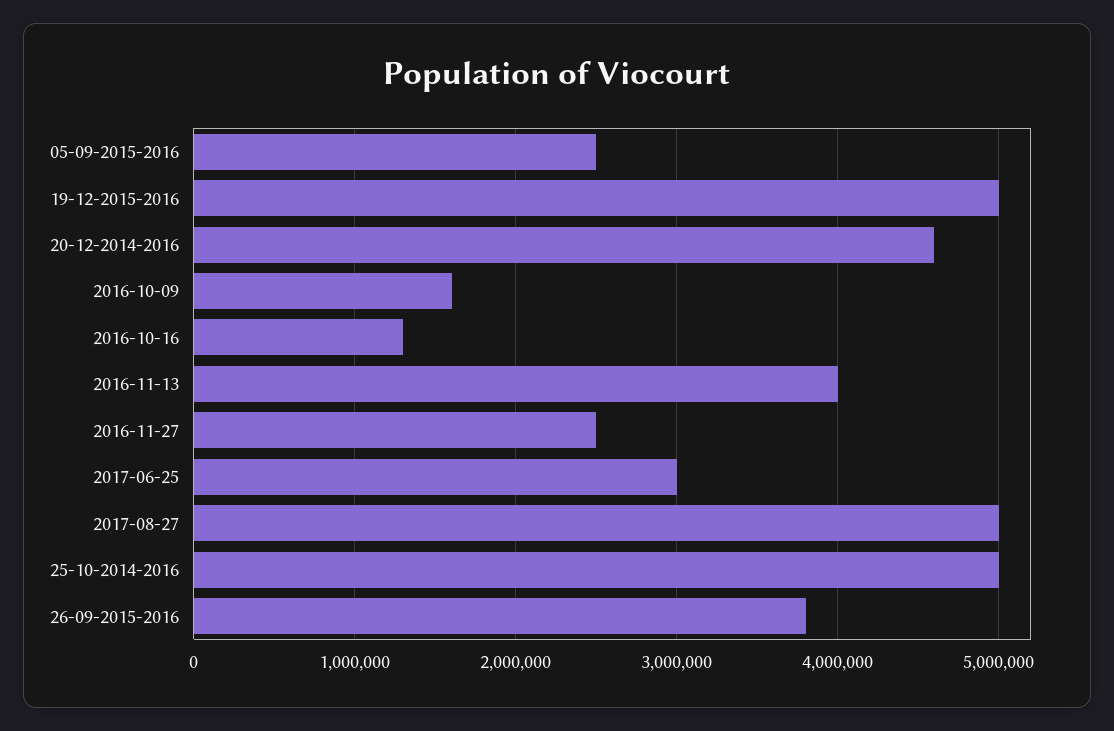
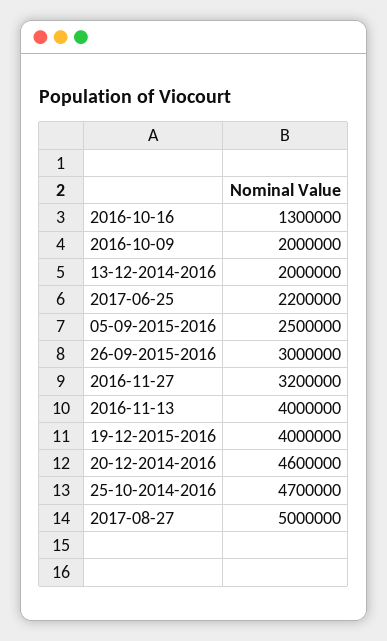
  {
    "05-09-2015-2016": 2500000,
-   "19-12-2015-2016": 5000000,
+   "19-12-2015-2016": 4000000,
    "20-12-2014-2016": 4600000,
-   "2016-10-09": 1600000,
+   "2016-10-09": 2000000,
    "2016-10-16": 1300000,
    "2016-11-13": 4000000,
-   "2016-11-27": 2500000,
+   "2016-11-27": 3200000,
-   "2017-06-25": 3000000,
+   "2017-06-25": 2200000,
    "2017-08-27": 5000000,
-   "25-10-2014-2016": 5000000,
+   "25-10-2014-2016": 4700000,
-   "26-09-2015-2016": 3800000
+   "26-09-2015-2016": 3000000,
+   "13-12-2014-2016": 2000000
  }

